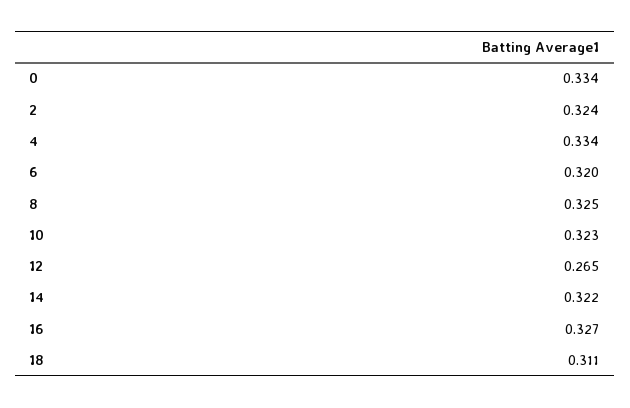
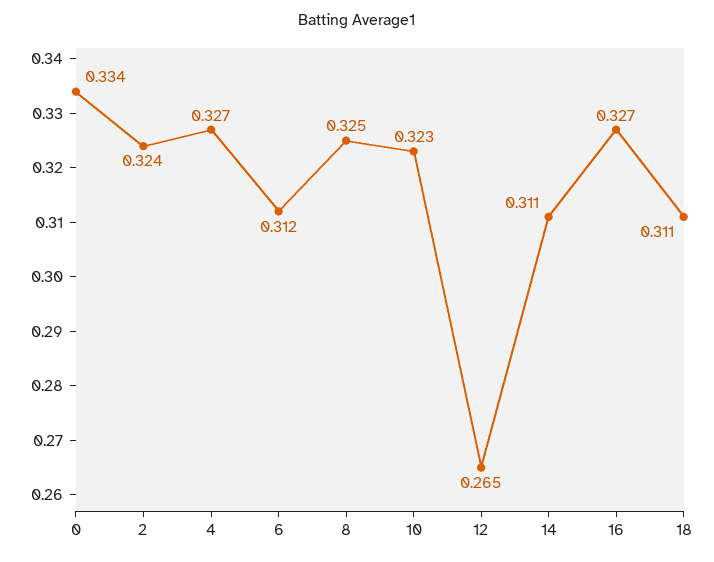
  {
    "0": 0.334,
    "2": 0.324,
-   "4": 0.334,
+   "4": 0.327,
-   "6": 0.32,
+   "6": 0.312,
    "8": 0.325,
    "10": 0.323,
    "12": 0.265,
-   "14": 0.322,
+   "14": 0.311,
    "16": 0.327,
    "18": 0.311
  }

